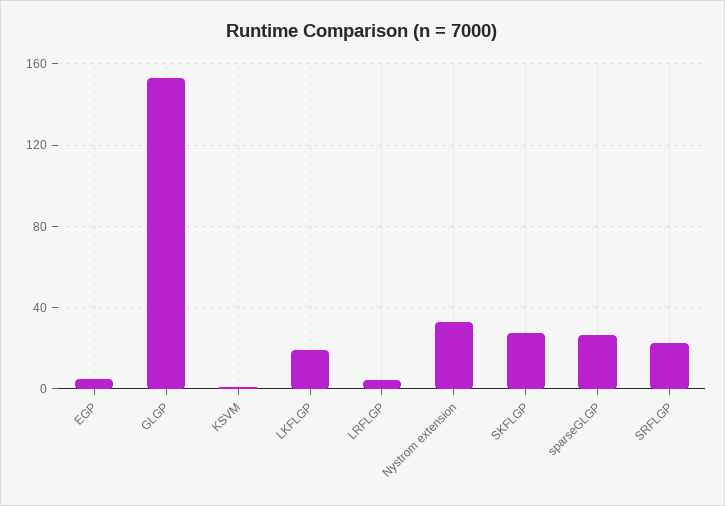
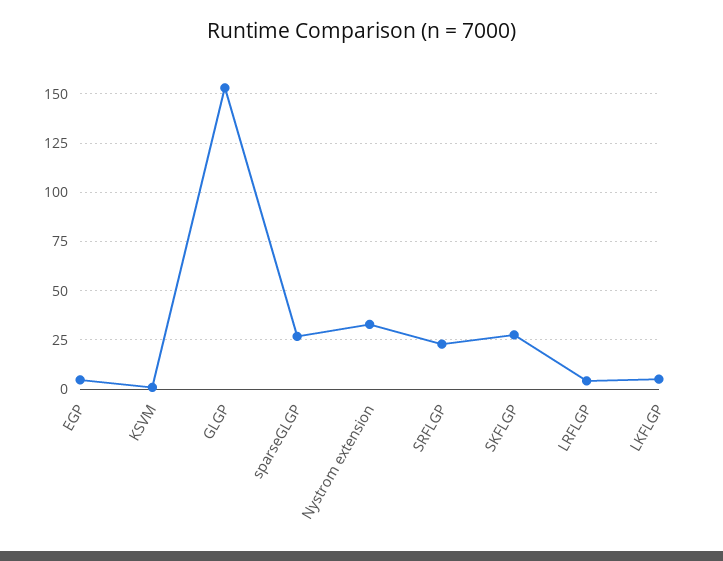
  {
    "EGP": 5,
    "GLGP": 155,
    "KSVM": 0,
-   "LKFLGP": 20,
+   "LKFLGP": 5,
    "LRFLGP": 5,
    "Nystrom extension": 35,
    "SKFLGP": 30,
    "sparseGLGP": 25,
    "SRFLGP": 25
  }

